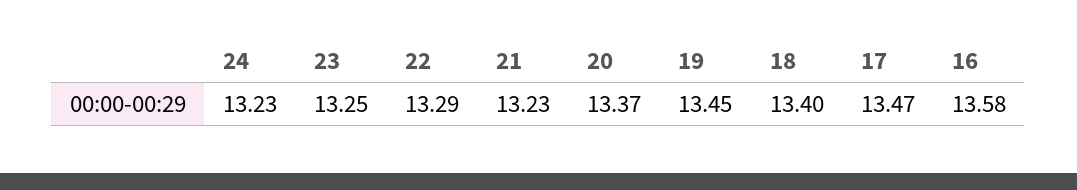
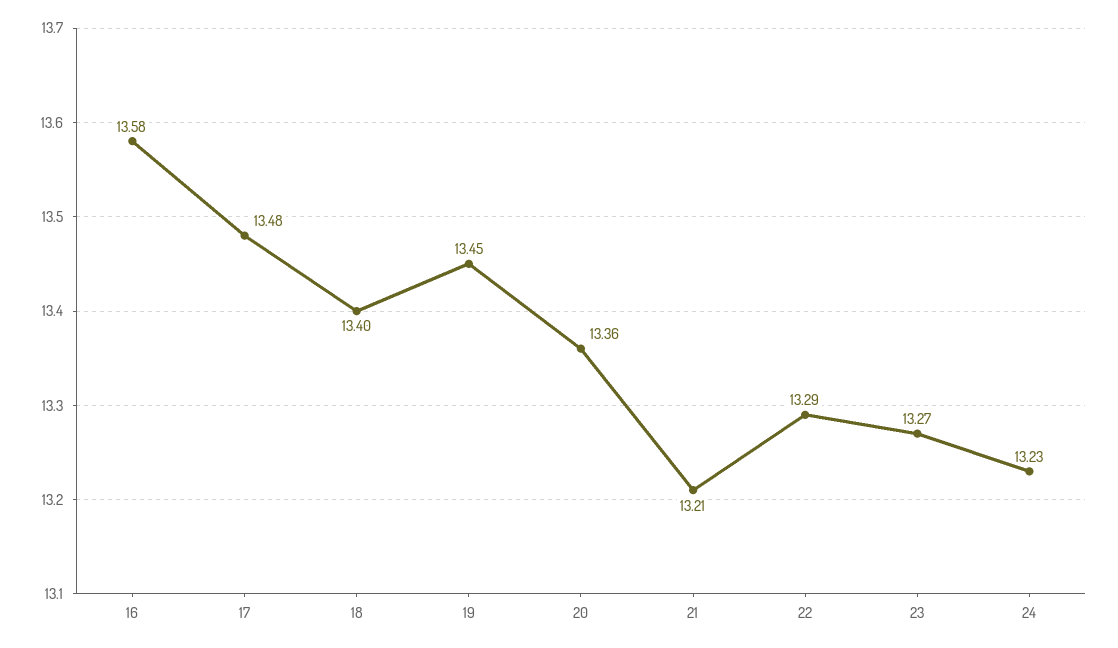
  {
    "24": 13.23,
-   "23": 13.25,
+   "23": 13.27,
    "22": 13.29,
-   "21": 13.23,
+   "21": 13.21,
-   "20": 13.37,
+   "20": 13.36,
    "19": 13.45,
    "18": 13.4,
-   "17": 13.47,
+   "17": 13.48,
    "16": 13.58
  }

